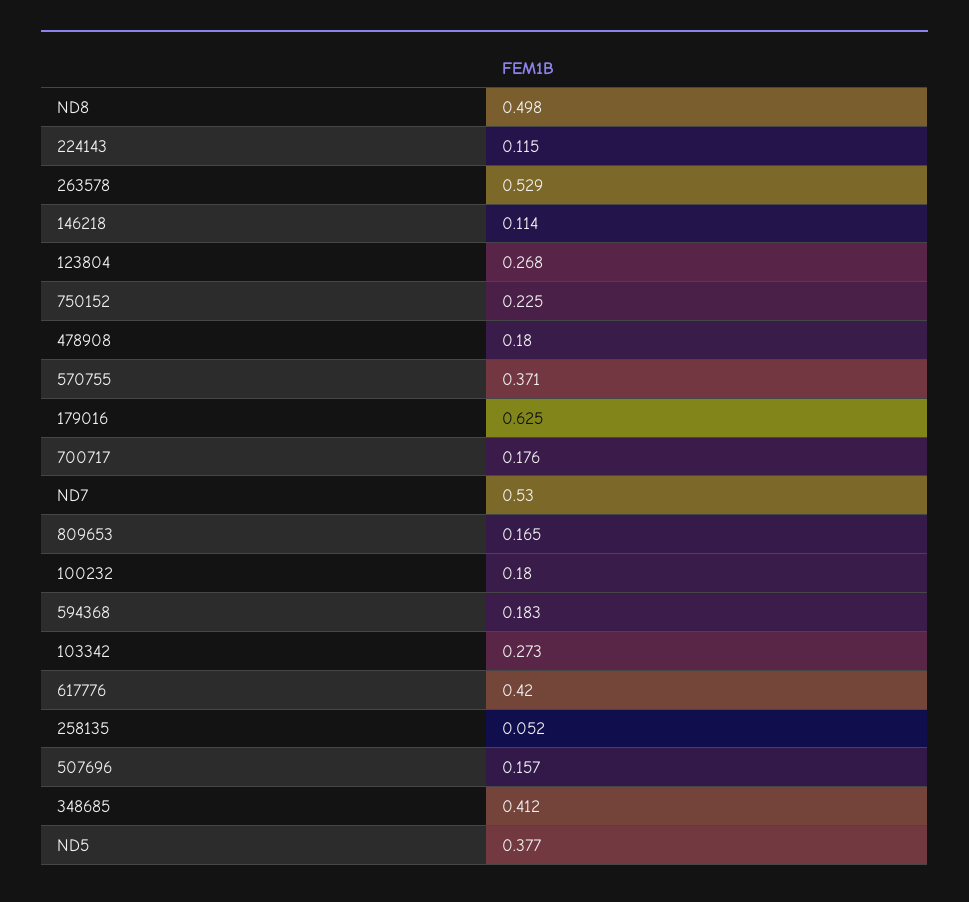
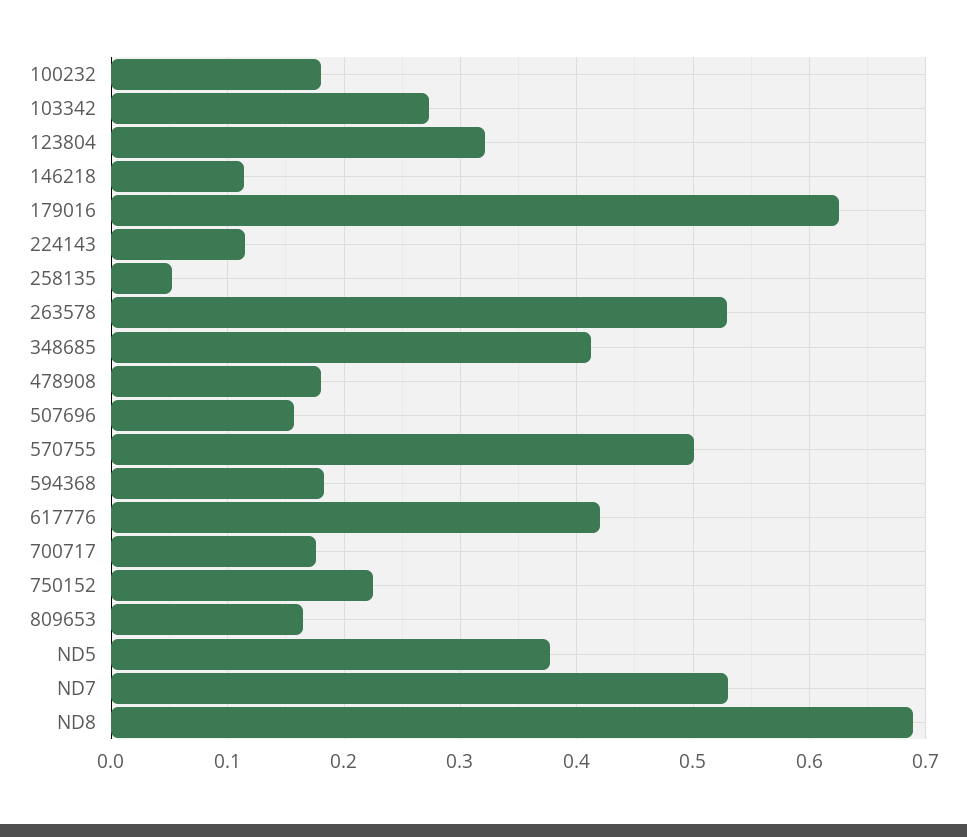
  {
-   "ND8": 0.498,
+   "ND8": 0.69,
    "224143": 0.115,
    "263578": 0.529,
    "146218": 0.114,
-   "123804": 0.268,
+   "123804": 0.32,
    "750152": 0.225,
    "478908": 0.18,
-   "570755": 0.371,
+   "570755": 0.5,
    "179016": 0.625,
    "700717": 0.176,
    "ND7": 0.53,
    "809653": 0.165,
    "100232": 0.18,
    "594368": 0.183,
    "103342": 0.273,
    "617776": 0.42,
    "258135": 0.052,
    "507696": 0.157,
    "348685": 0.412,
    "ND5": 0.377
  }

